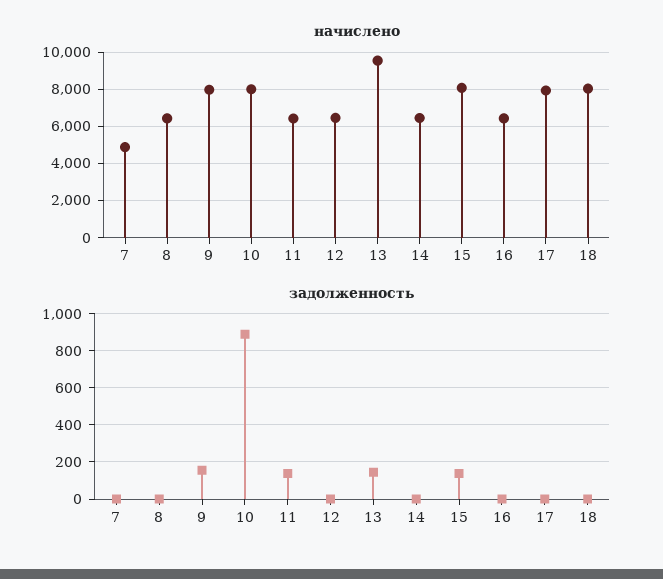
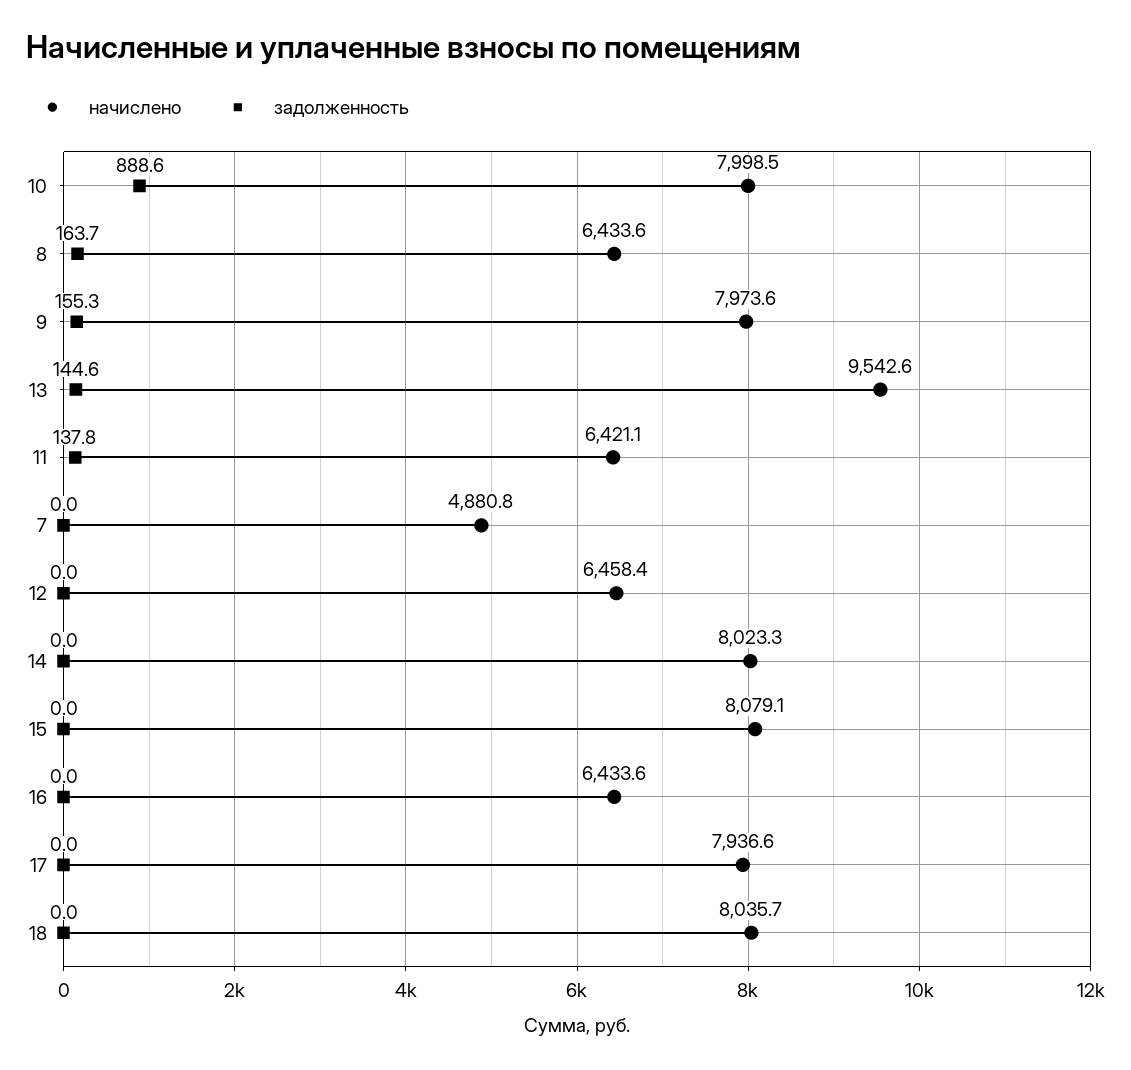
  {
    "начислено": {
      "7": 4880.8,
      "8": 6433.6,
      "9": 7973.6,
      "10": 7998.5,
      "11": 6421.1,
      "12": 6458.4,
      "13": 9542.6,
-     "14": 6500,
+     "14": 8023.3,
      "15": 8079.1,
      "16": 6433.6,
      "17": 7936.6,
      "18": 8035.7
    },
    "задолженность": {
      "7": 0,
-     "8": 0,
+     "8": 163.7,
      "9": 155.3,
      "10": 888.6,
      "11": 137.8,
      "12": 0,
      "13": 144.6,
      "14": 0,
-     "15": 150,
+     "15": 0,
      "16": 0,
      "17": 0,
      "18": 0
    }
  }

